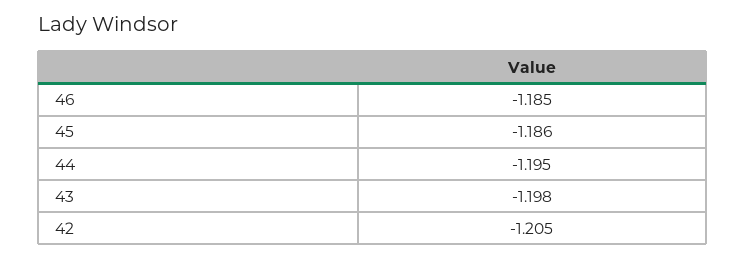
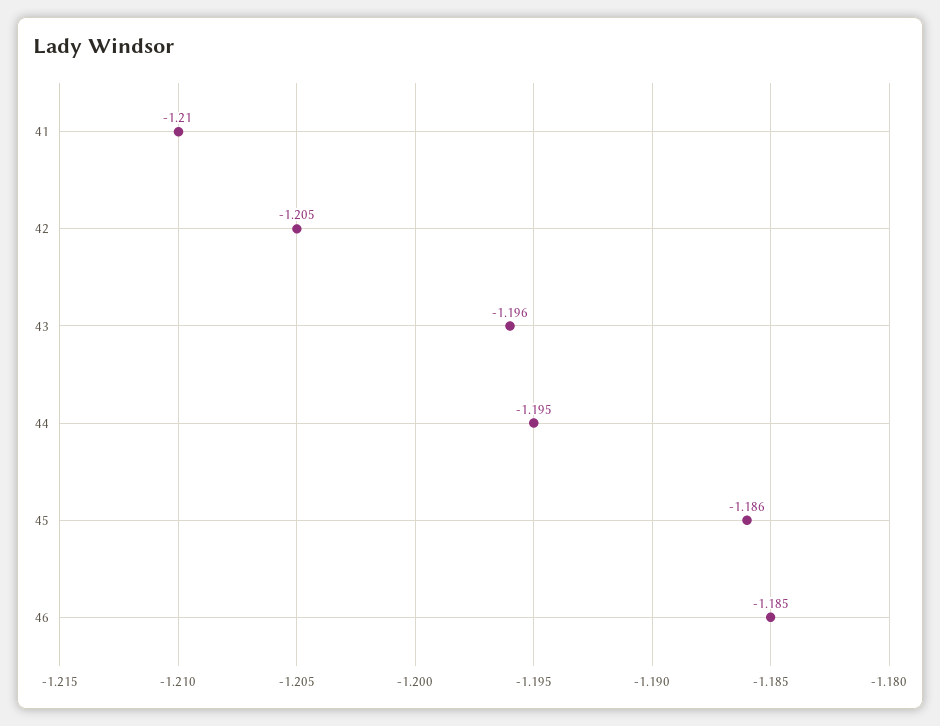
  {
    "46": -1.185,
    "45": -1.186,
    "44": -1.195,
-   "43": -1.198,
+   "43": -1.196,
-   "42": -1.205
+   "42": -1.205,
+   "41": -1.21
  }

